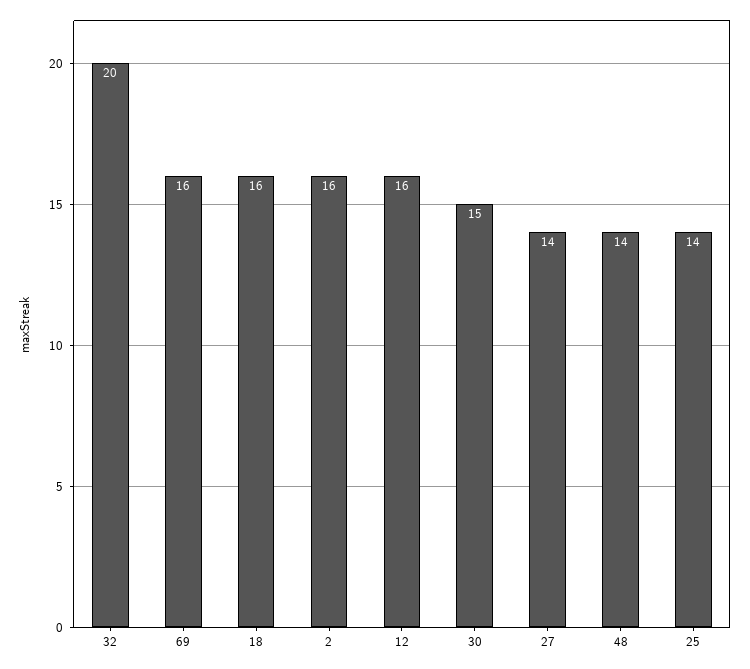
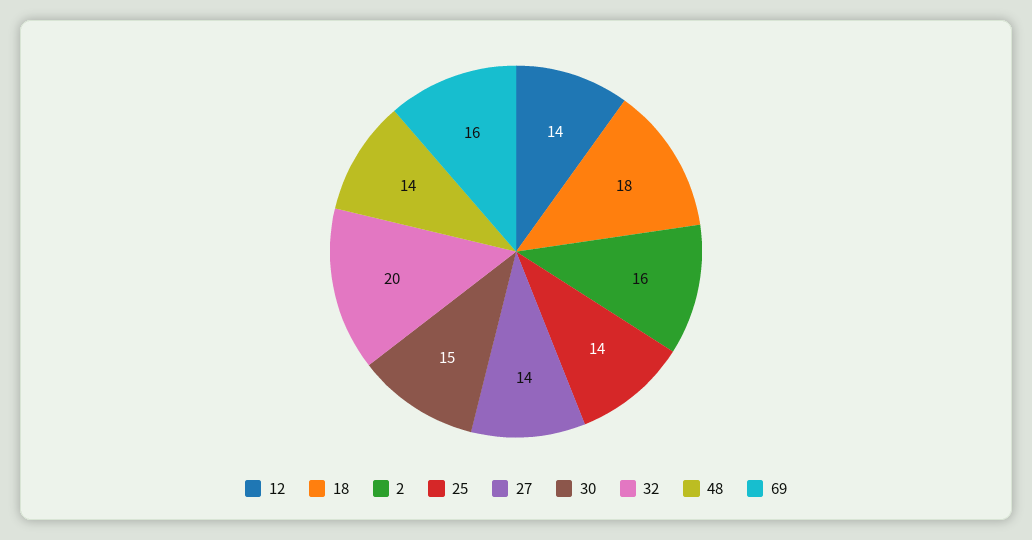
  {
    "32": 20,
    "69": 16,
-   "18": 16,
+   "18": 18,
    "2": 16,
-   "12": 16,
+   "12": 14,
    "30": 15,
    "27": 14,
    "48": 14,
    "25": 14
  }

